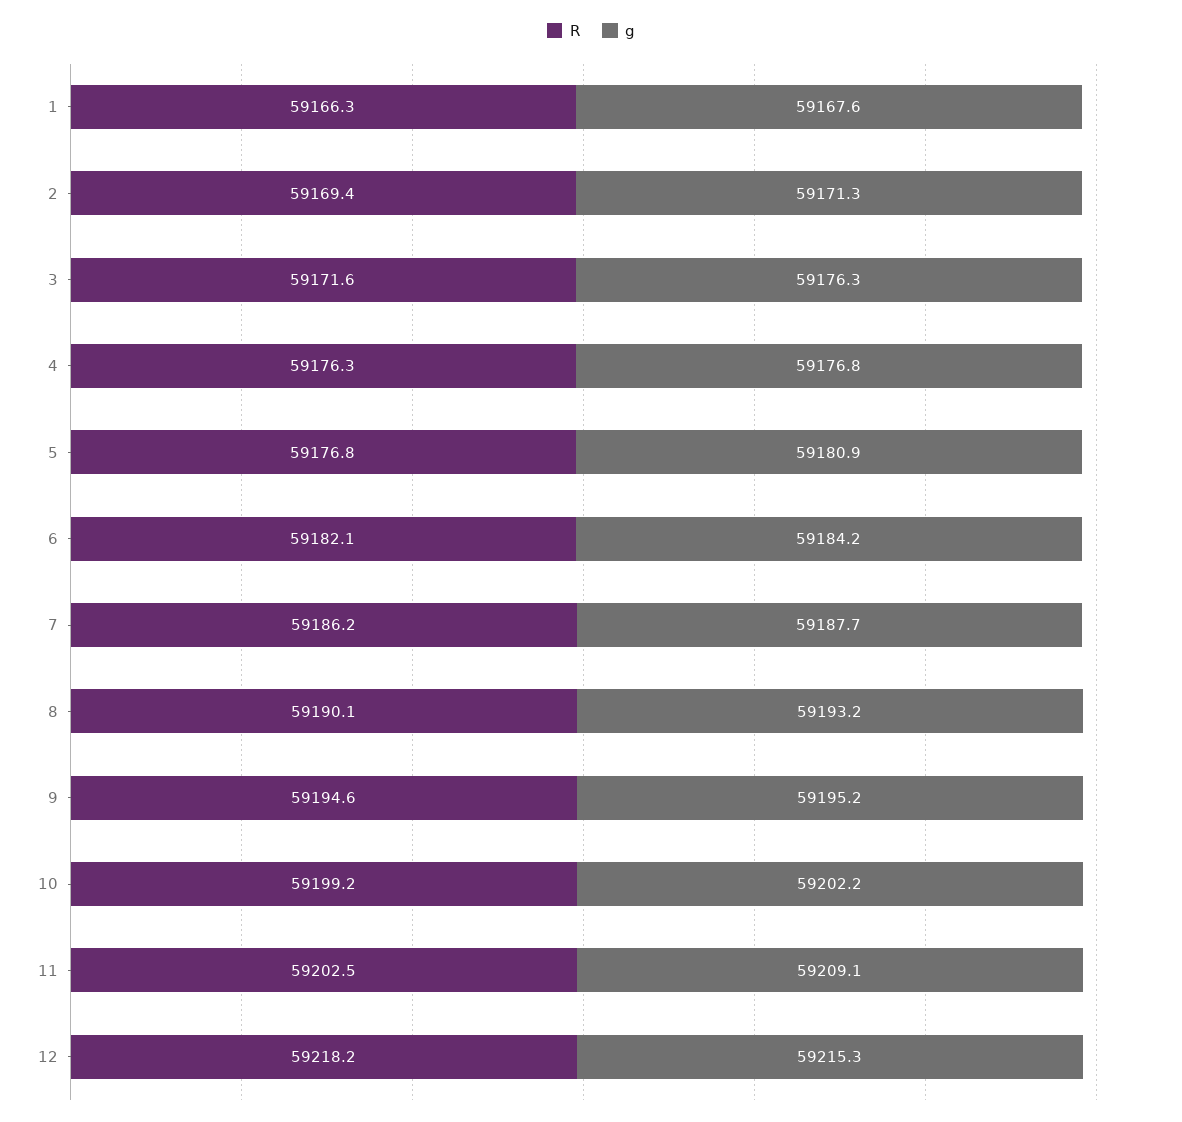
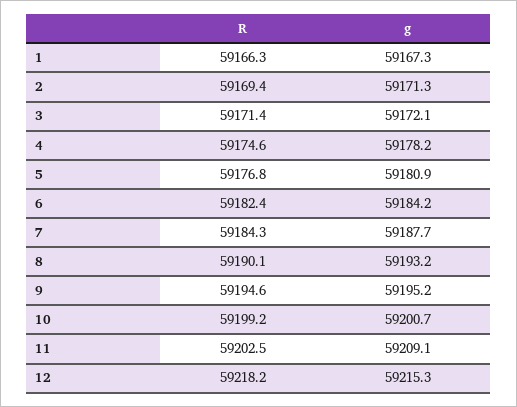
  {
    "R": {
      "1": 59166.3,
      "2": 59169.4,
-     "3": 59171.6,
+     "3": 59171.4,
-     "4": 59176.3,
+     "4": 59174.6,
      "5": 59176.8,
-     "6": 59182.1,
+     "6": 59182.4,
-     "7": 59186.2,
+     "7": 59184.3,
      "8": 59190.1,
      "9": 59194.6,
      "10": 59199.2,
      "11": 59202.5,
      "12": 59218.2
    },
    "g": {
-     "1": 59167.6,
+     "1": 59167.3,
      "2": 59171.3,
-     "3": 59176.3,
+     "3": 59172.1,
-     "4": 59176.8,
+     "4": 59178.2,
      "5": 59180.9,
      "6": 59184.2,
      "7": 59187.7,
      "8": 59193.2,
      "9": 59195.2,
-     "10": 59202.2,
+     "10": 59200.7,
      "11": 59209.1,
      "12": 59215.3
    }
  }

